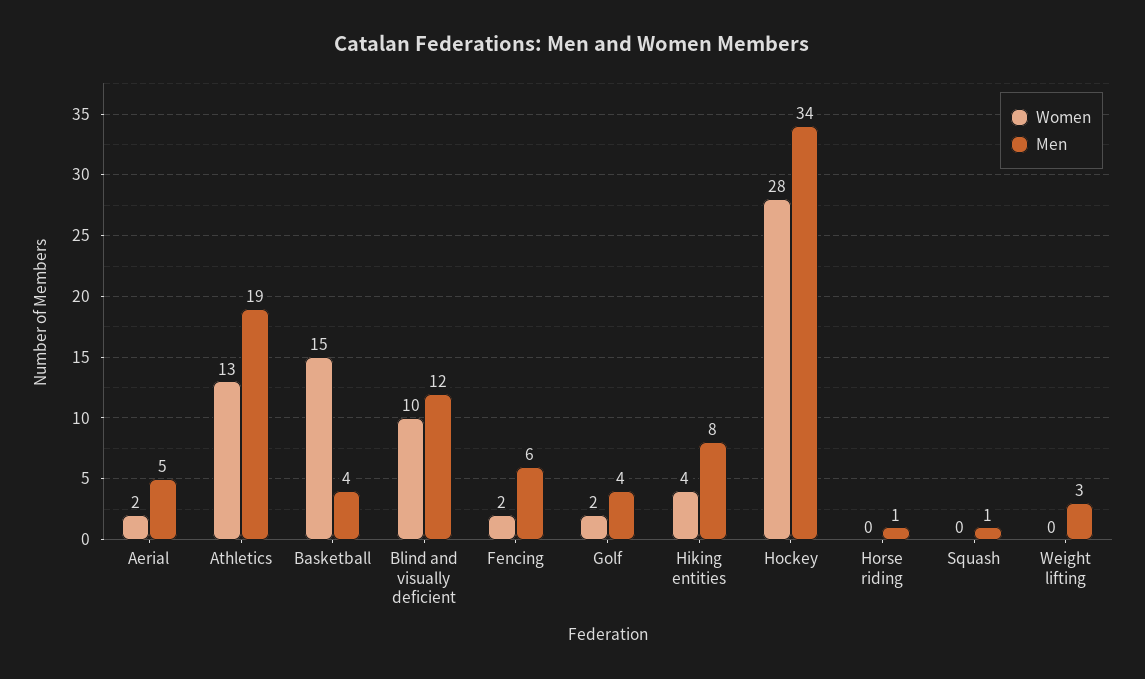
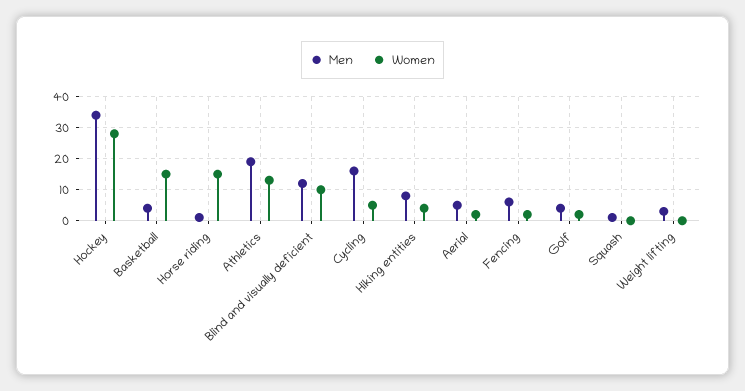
  {
    "Women": {
      "Aerial": 2,
      "Athletics": 13,
      "Basketball": 15,
      "Blind and visually deficient": 10,
      "Fencing": 2,
      "Golf": 2,
      "Hiking entities": 4,
      "Hockey": 28,
-     "Horse riding": 0,
+     "Horse riding": 15,
      "Squash": 0,
-     "Weight lifting": 0
+     "Weight lifting": 0,
+     "Cycling": 5
    },
    "Men": {
      "Aerial": 5,
      "Athletics": 19,
      "Basketball": 4,
      "Blind and visually deficient": 12,
      "Fencing": 6,
      "Golf": 4,
      "Hiking entities": 8,
      "Hockey": 34,
      "Horse riding": 1,
      "Squash": 1,
-     "Weight lifting": 3
+     "Weight lifting": 3,
+     "Cycling": 15
    }
  }

